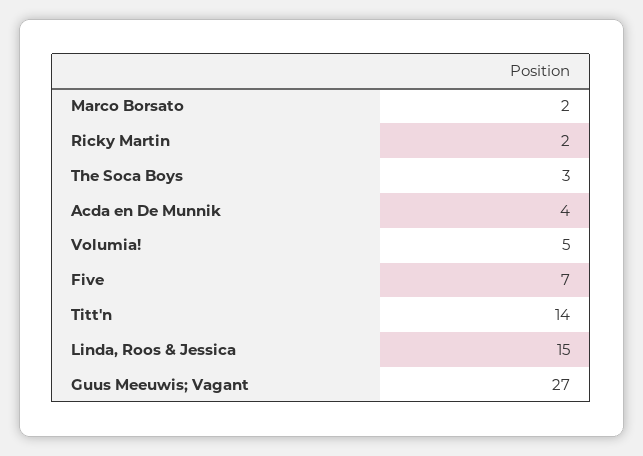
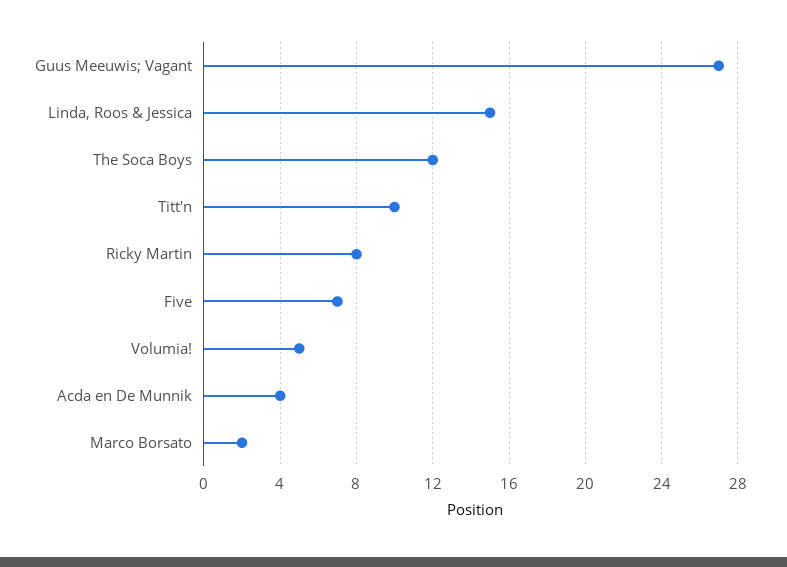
  {
    "Marco Borsato": 2,
-   "Ricky Martin": 2,
+   "Ricky Martin": 8,
-   "The Soca Boys": 3,
+   "The Soca Boys": 12,
    "Acda en De Munnik": 4,
    "Volumia!": 5,
    "Five": 7,
-   "Titt'n": 14,
+   "Titt'n": 10,
    "Linda, Roos & Jessica": 15,
    "Guus Meeuwis; Vagant": 27
  }

